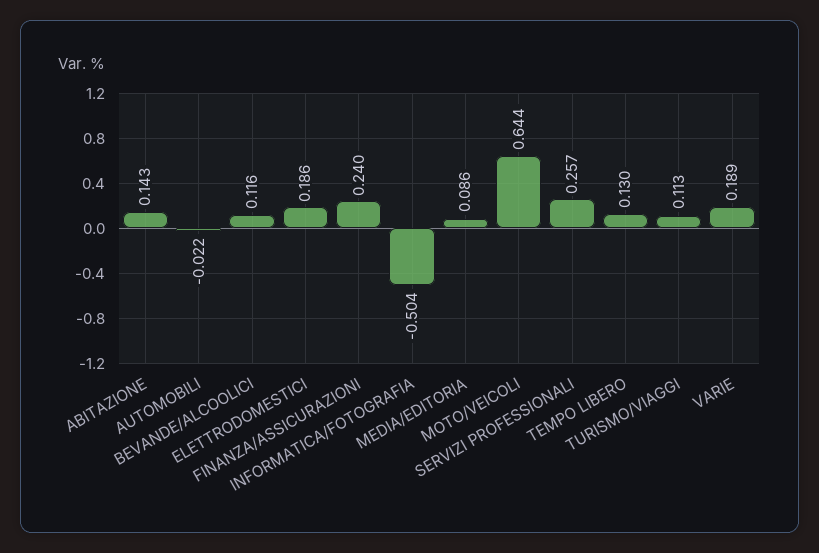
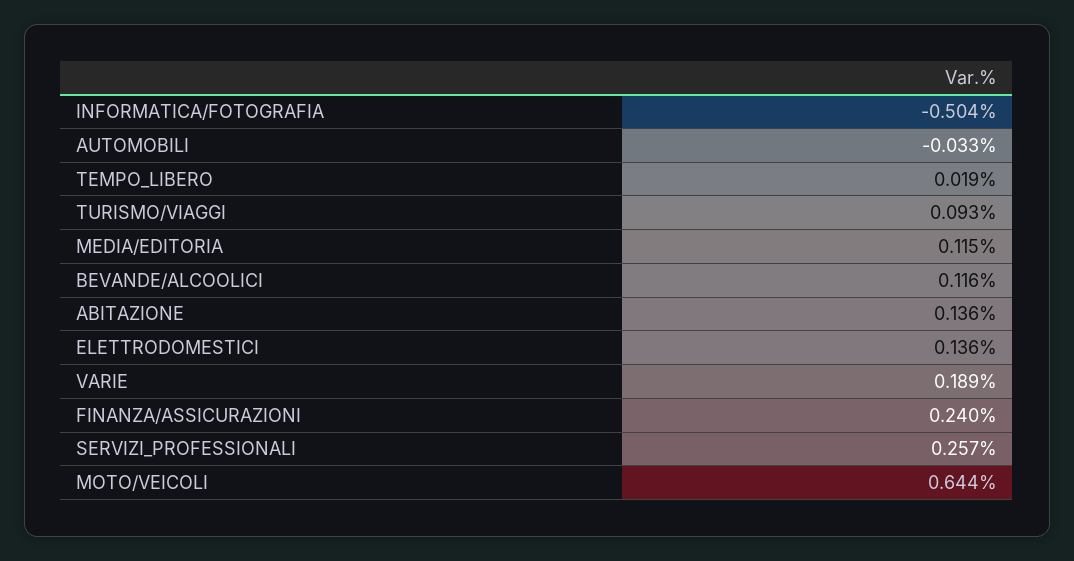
  {
-   "ABITAZIONE": 0.143,
+   "ABITAZIONE": 0.136,
-   "AUTOMOBILI": -0.022,
+   "AUTOMOBILI": -0.033,
    "BEVANDE/ALCOOLICI": 0.116,
-   "ELETTRODOMESTICI": 0.186,
+   "ELETTRODOMESTICI": 0.136,
    "FINANZA/ASSICURAZIONI": 0.24,
    "INFORMATICA/FOTOGRAFIA": -0.504,
-   "MEDIA/EDITORIA": 0.086,
+   "MEDIA/EDITORIA": 0.115,
    "MOTO/VEICOLI": 0.644,
    "SERVIZI PROFESSIONALI": 0.257,
-   "TEMPO LIBERO": 0.13,
+   "TEMPO LIBERO": 0.019,
-   "TURISMO/VIAGGI": 0.113,
+   "TURISMO/VIAGGI": 0.093,
    "VARIE": 0.189
  }

